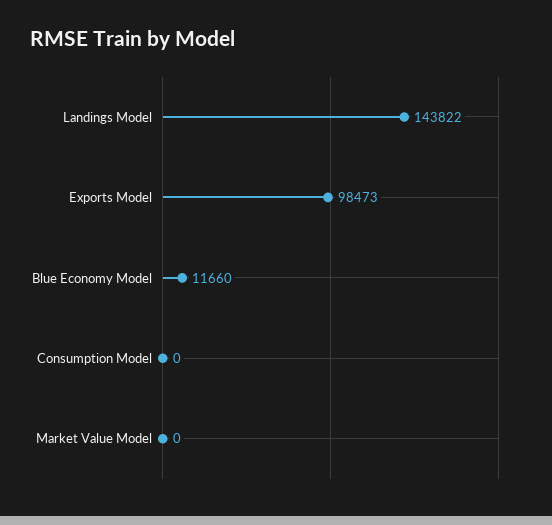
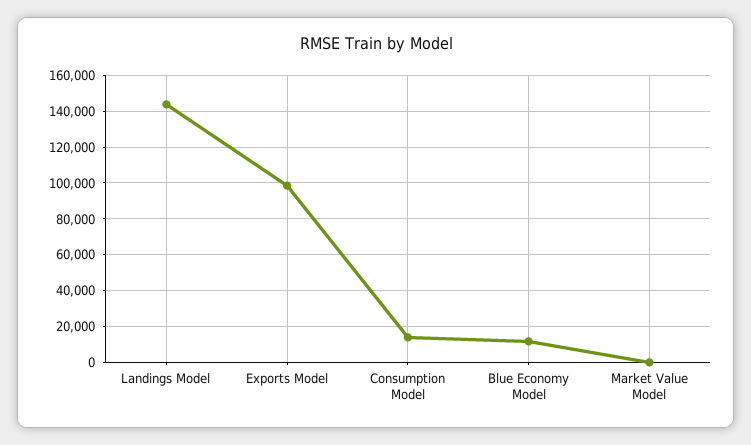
  {
    "Landings Model": 143822,
    "Exports Model": 98473,
    "Blue Economy Model": 11660,
-   "Consumption Model": 0,
+   "Consumption Model": 15000,
    "Market Value Model": 0
  }

